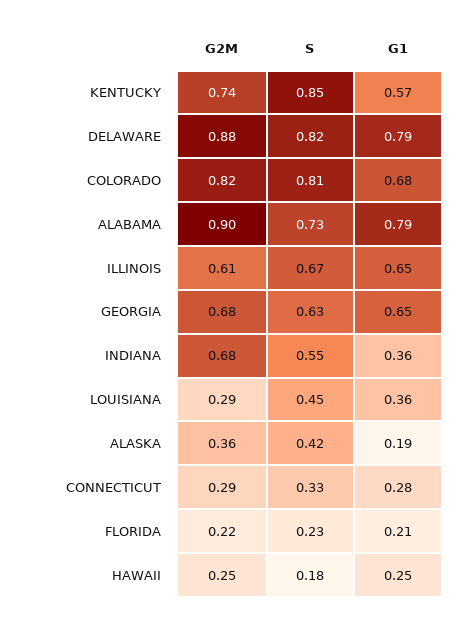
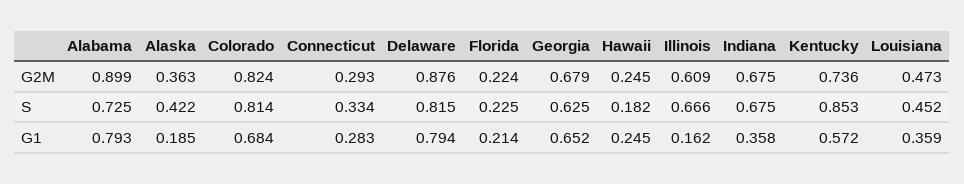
  {
    "G2M": {
      "KENTUCKY": 0.736,
      "DELAWARE": 0.876,
      "COLORADO": 0.824,
      "ALABAMA": 0.899,
      "ILLINOIS": 0.609,
      "GEORGIA": 0.679,
      "INDIANA": 0.675,
-     "LOUISIANA": 0.29,
+     "LOUISIANA": 0.473,
      "ALASKA": 0.363,
      "CONNECTICUT": 0.293,
      "FLORIDA": 0.224,
      "HAWAII": 0.245
    },
    "S": {
      "KENTUCKY": 0.853,
      "DELAWARE": 0.815,
      "COLORADO": 0.814,
      "ALABAMA": 0.725,
      "ILLINOIS": 0.666,
      "GEORGIA": 0.625,
-     "INDIANA": 0.55,
+     "INDIANA": 0.675,
      "LOUISIANA": 0.452,
      "ALASKA": 0.422,
      "CONNECTICUT": 0.334,
      "FLORIDA": 0.225,
      "HAWAII": 0.182
    },
    "G1": {
      "KENTUCKY": 0.572,
      "DELAWARE": 0.794,
      "COLORADO": 0.684,
      "ALABAMA": 0.793,
-     "ILLINOIS": 0.65,
+     "ILLINOIS": 0.162,
      "GEORGIA": 0.652,
      "INDIANA": 0.358,
      "LOUISIANA": 0.359,
      "ALASKA": 0.185,
      "CONNECTICUT": 0.283,
      "FLORIDA": 0.214,
      "HAWAII": 0.245
    }
  }

